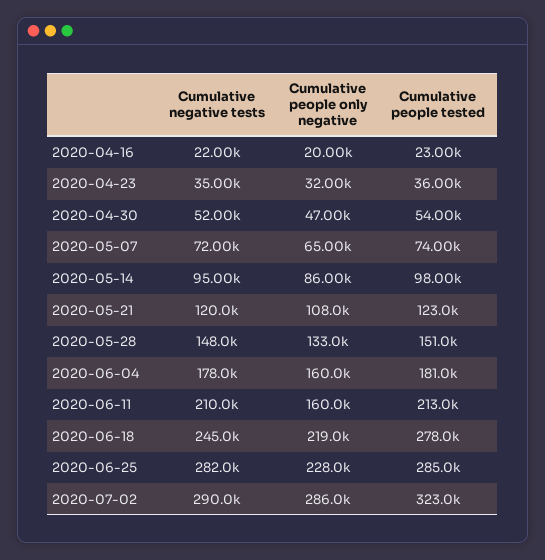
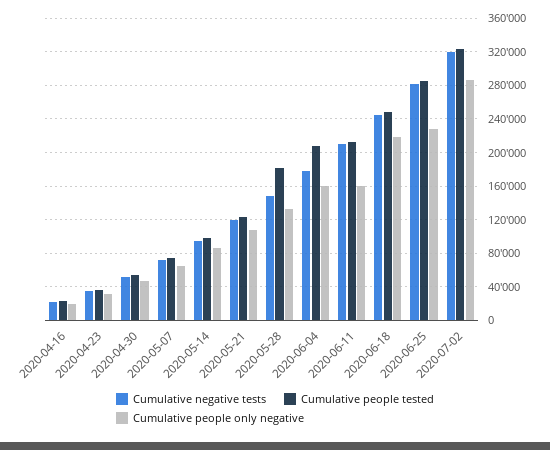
  {
    "Cumulative negative tests": {
      "2020-04-16": 22000,
      "2020-04-23": 35000,
      "2020-04-30": 52000,
      "2020-05-07": 72000,
      "2020-05-14": 95000,
      "2020-05-21": 120000,
      "2020-05-28": 148000,
      "2020-06-04": 178000,
      "2020-06-11": 210000,
      "2020-06-18": 245000,
      "2020-06-25": 282000,
-     "2020-07-02": 290000
+     "2020-07-02": 320000
    },
    "Cumulative people only negative": {
      "2020-04-16": 20000,
      "2020-04-23": 32000,
      "2020-04-30": 47000,
      "2020-05-07": 65000,
      "2020-05-14": 86000,
      "2020-05-21": 108000,
      "2020-05-28": 133000,
      "2020-06-04": 160000,
      "2020-06-11": 160000,
      "2020-06-18": 219000,
      "2020-06-25": 228000,
      "2020-07-02": 286000
    },
    "Cumulative people tested": {
      "2020-04-16": 23000,
      "2020-04-23": 36000,
      "2020-04-30": 54000,
      "2020-05-07": 74000,
      "2020-05-14": 98000,
      "2020-05-21": 123000,
-     "2020-05-28": 151000,
+     "2020-05-28": 180000,
-     "2020-06-04": 181000,
+     "2020-06-04": 210000,
      "2020-06-11": 213000,
-     "2020-06-18": 278000,
+     "2020-06-18": 250000,
      "2020-06-25": 285000,
      "2020-07-02": 323000
    }
  }

